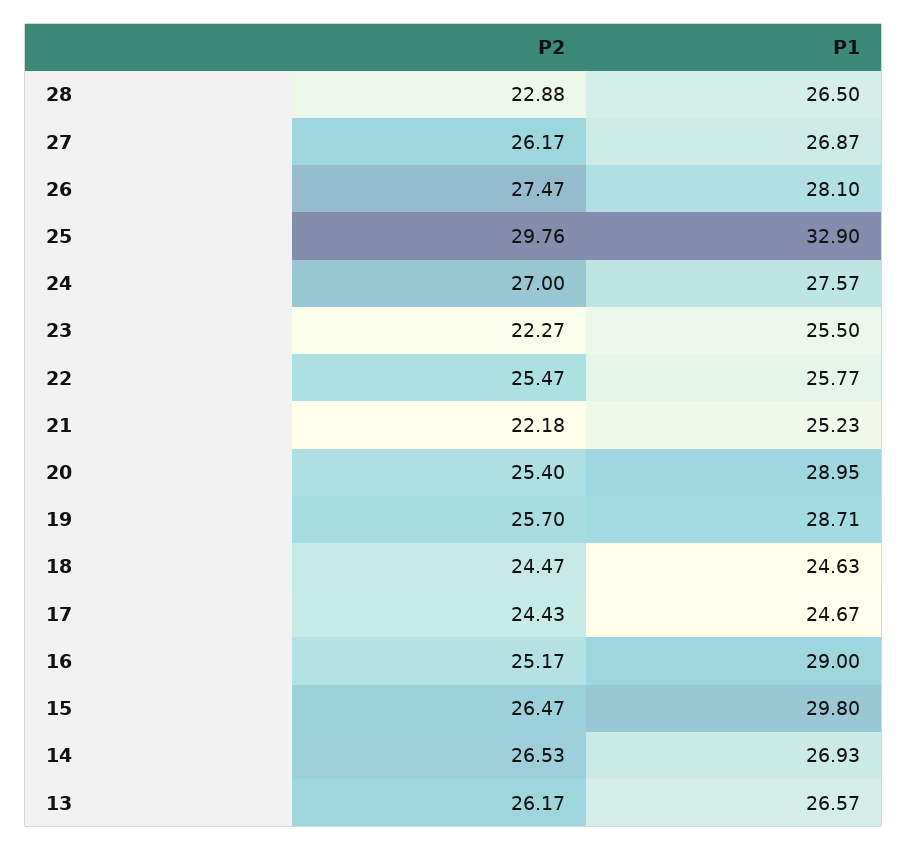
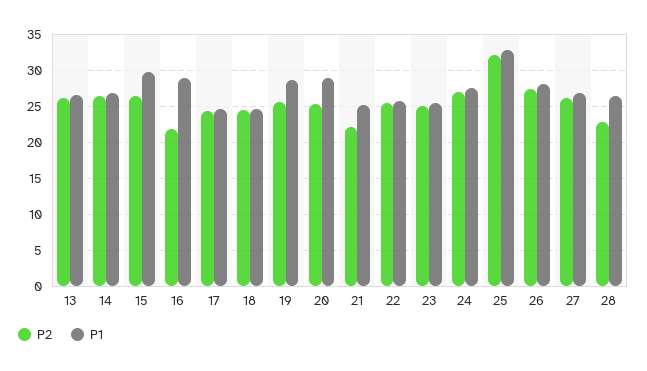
  {
    "P2": {
      "28": 22.88,
      "27": 26.17,
      "26": 27.47,
-     "25": 29.76,
+     "25": 32,
      "24": 27,
-     "23": 22.27,
+     "23": 25,
      "22": 25.47,
      "21": 22.18,
      "20": 25.4,
      "19": 25.7,
      "18": 24.47,
      "17": 24.43,
-     "16": 25.17,
+     "16": 22,
      "15": 26.47,
      "14": 26.53,
      "13": 26.17
    },
    "P1": {
      "28": 26.5,
      "27": 26.87,
      "26": 28.1,
      "25": 32.9,
      "24": 27.57,
      "23": 25.5,
      "22": 25.77,
      "21": 25.23,
      "20": 28.95,
      "19": 28.71,
      "18": 24.63,
      "17": 24.67,
      "16": 29,
      "15": 29.8,
      "14": 26.93,
      "13": 26.57
    }
  }

